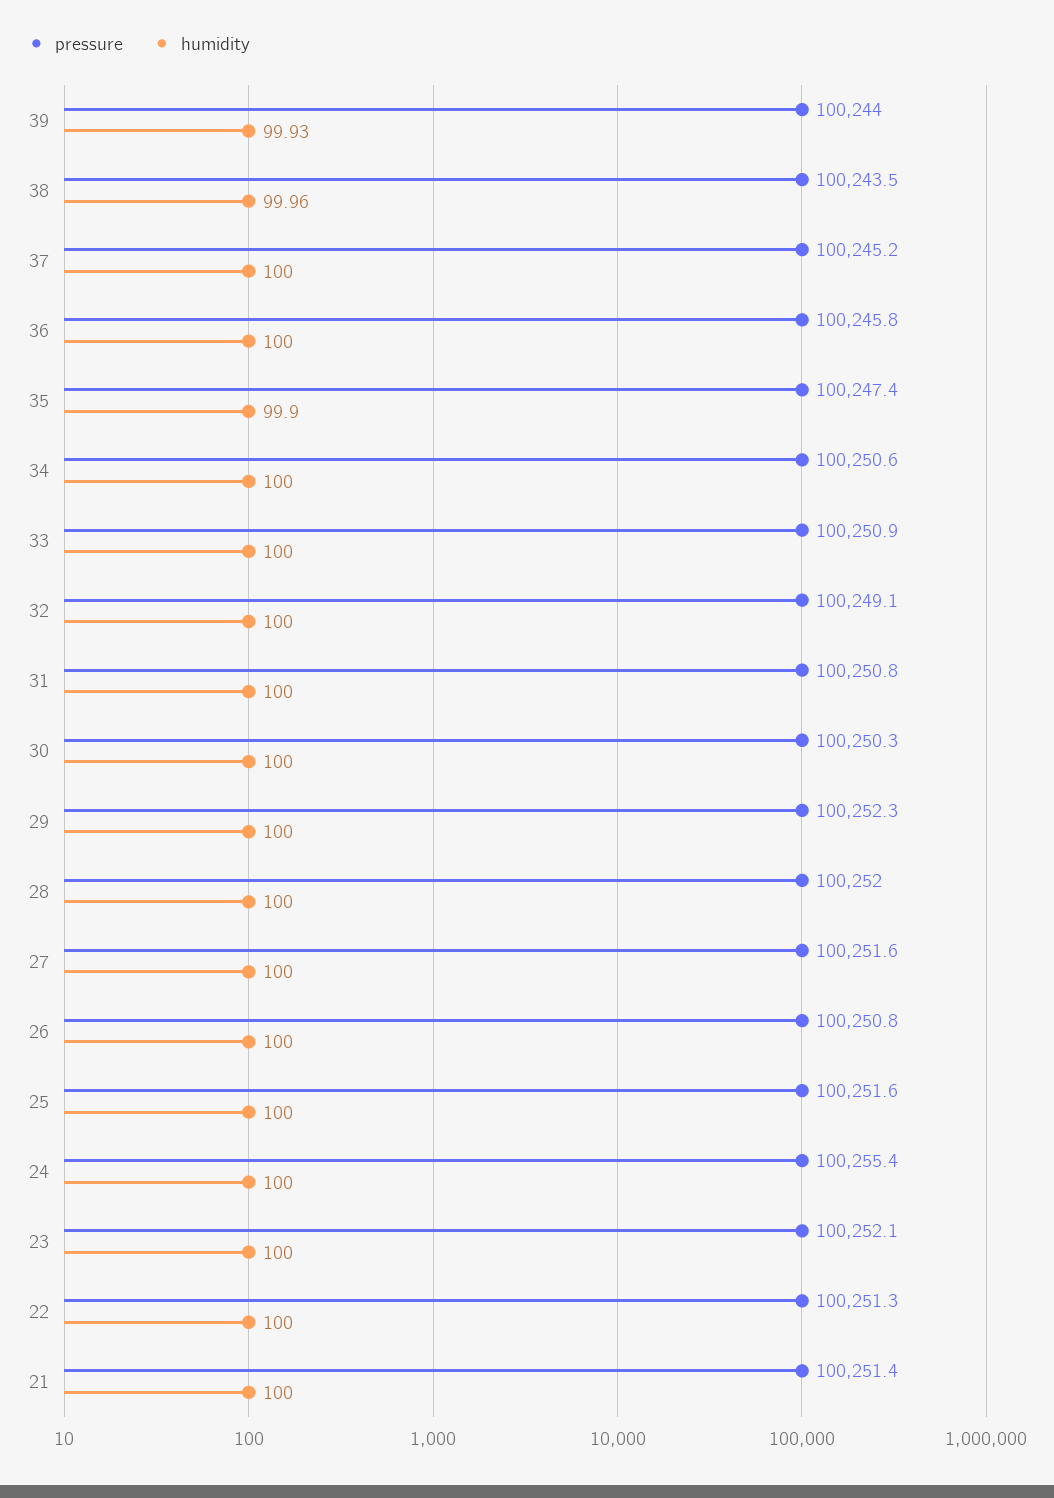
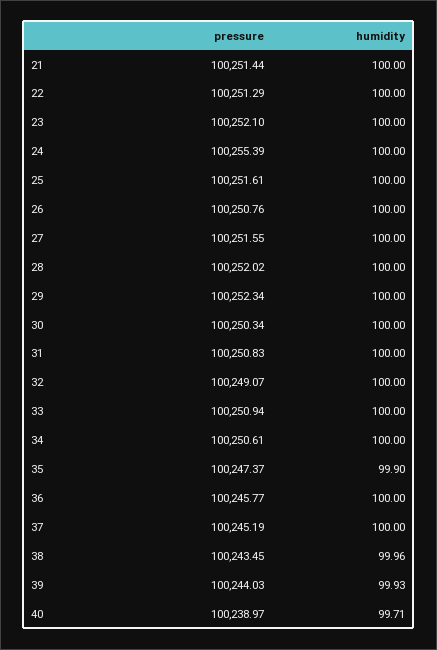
  {
    "pressure": {
      "39": 100244.03,
      "38": 100243.45,
      "37": 100245.19,
      "36": 100245.77,
      "35": 100247.37,
      "34": 100250.61,
      "33": 100250.94,
      "32": 100249.07,
      "31": 100250.83,
      "30": 100250.34,
      "29": 100252.34,
      "28": 100252.02,
      "27": 100251.55,
      "26": 100250.76,
      "25": 100251.61,
      "24": 100255.39,
      "23": 100252.1,
      "22": 100251.29,
-     "21": 100251.44
+     "21": 100251.44,
+     "40": 100238.97
    },
    "humidity": {
      "39": 99.93,
      "38": 99.96,
      "37": 100,
      "36": 100,
      "35": 99.9,
      "34": 100,
      "33": 100,
      "32": 100,
      "31": 100,
      "30": 100,
      "29": 100,
      "28": 100,
      "27": 100,
      "26": 100,
      "25": 100,
      "24": 100,
      "23": 100,
      "22": 100,
-     "21": 100
+     "21": 100,
+     "40": 99.71
    }
  }

